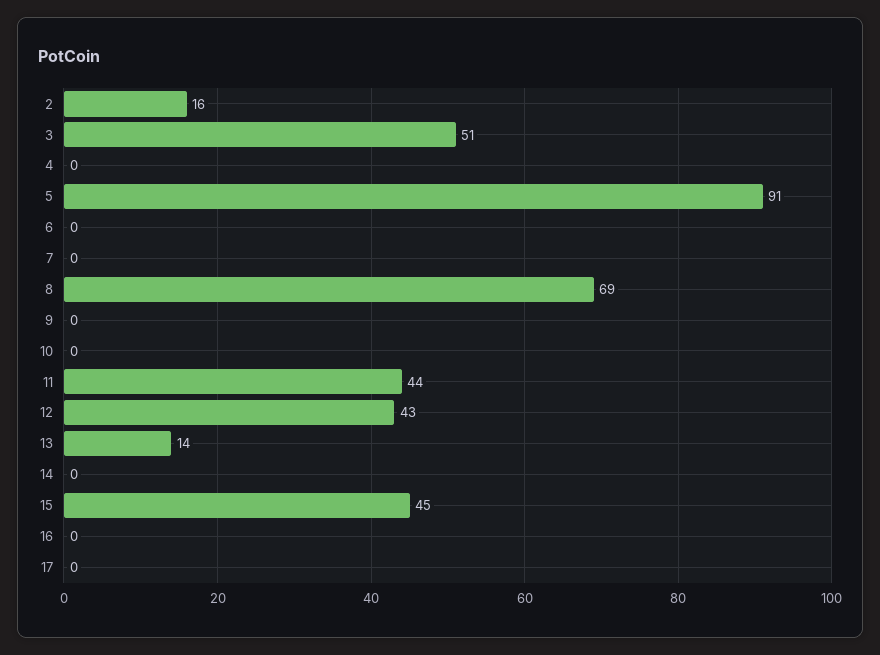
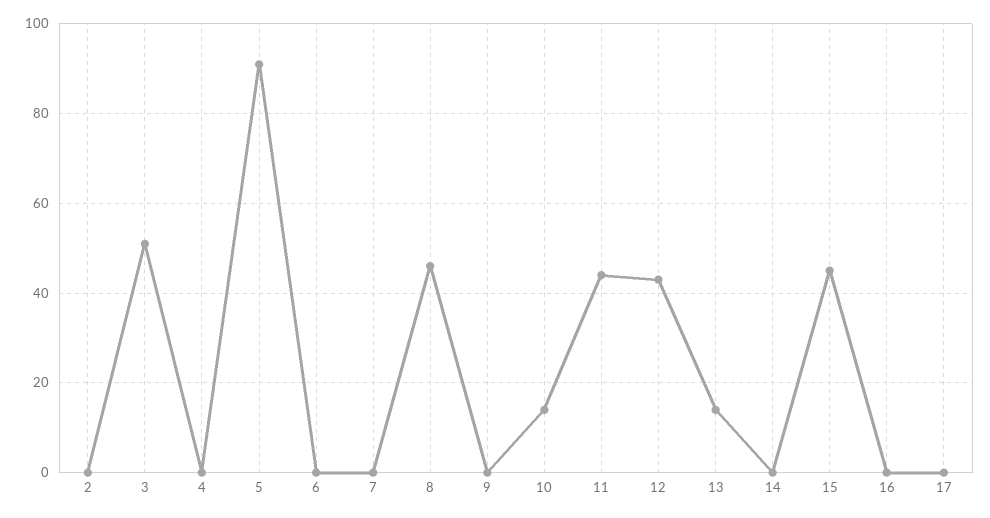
  {
-   "2": 16,
+   "2": 0,
    "3": 51,
    "4": 0,
    "5": 91,
    "6": 0,
    "7": 0,
-   "8": 69,
+   "8": 45,
    "9": 0,
-   "10": 0,
+   "10": 15,
    "11": 44,
    "12": 43,
    "13": 14,
    "14": 0,
    "15": 45,
    "16": 0,
    "17": 0
  }

